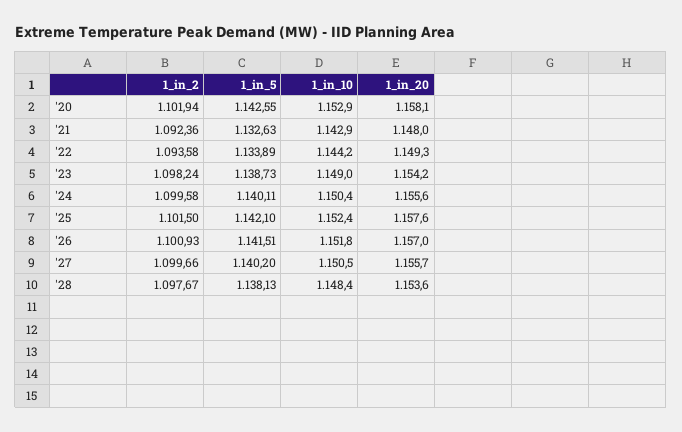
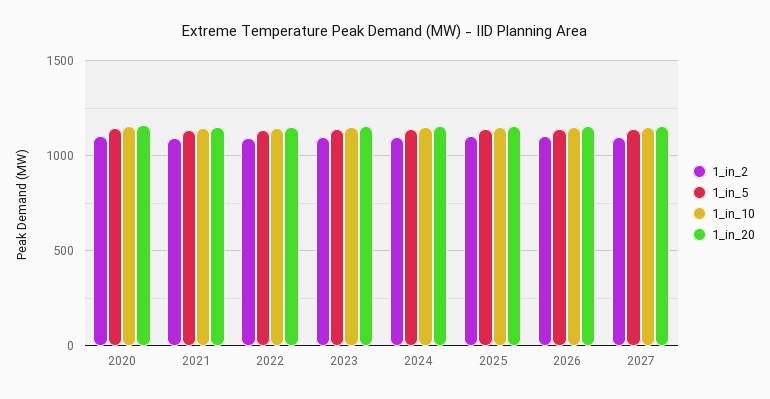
  {
    "1_in_2": {
      "'20": 1101.94,
      "'21": 1092.36,
      "'22": 1093.58,
      "'23": 1098.24,
      "'24": 1099.58,
      "'25": 1101.5,
      "'26": 1100.93,
-     "'27": 1099.66,
+     "'27": 1099.66
-     "'28": 1097.67
    },
    "1_in_5": {
      "'20": 1142.55,
      "'21": 1132.63,
      "'22": 1133.89,
      "'23": 1138.73,
      "'24": 1140.11,
      "'25": 1142.1,
      "'26": 1141.51,
-     "'27": 1140.2,
+     "'27": 1140.2
-     "'28": 1138.13
    },
    "1_in_10": {
      "'20": 1152.9,
      "'21": 1142.9,
      "'22": 1144.2,
      "'23": 1149,
      "'24": 1150.4,
      "'25": 1152.4,
      "'26": 1151.8,
-     "'27": 1150.5,
+     "'27": 1150.5
-     "'28": 1148.4
    },
    "1_in_20": {
      "'20": 1158.1,
      "'21": 1148,
      "'22": 1149.3,
      "'23": 1154.2,
      "'24": 1155.6,
      "'25": 1157.6,
      "'26": 1157,
-     "'27": 1155.7,
+     "'27": 1155.7
-     "'28": 1153.6
    }
  }

